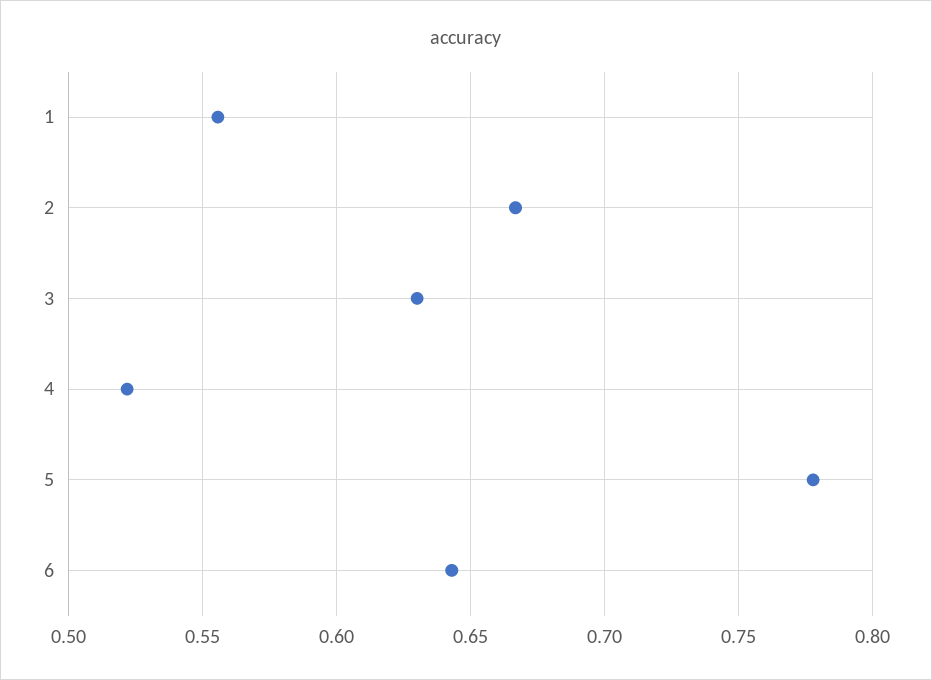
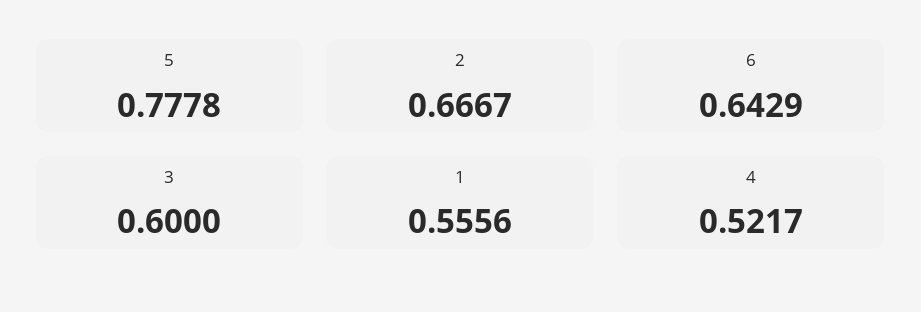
  {
    "1": 0.5556,
    "2": 0.6667,
-   "3": 0.63,
+   "3": 0.6,
    "4": 0.5217,
    "5": 0.7778,
    "6": 0.6429
  }

